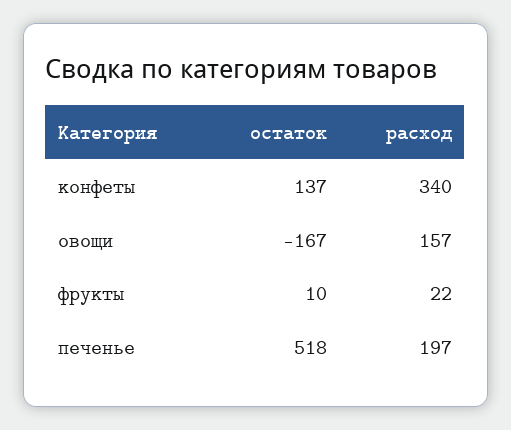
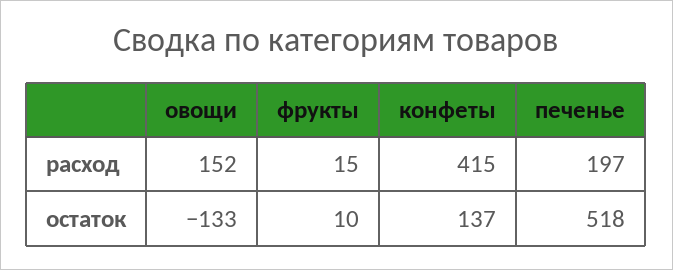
  {
    "остаток": {
      "конфеты": 137,
-     "овощи": -167,
+     "овощи": -133,
      "фрукты": 10,
      "печенье": 518
    },
    "расход": {
-     "конфеты": 340,
+     "конфеты": 415,
-     "овощи": 157,
+     "овощи": 152,
-     "фрукты": 22,
+     "фрукты": 15,
      "печенье": 197
    }
  }

